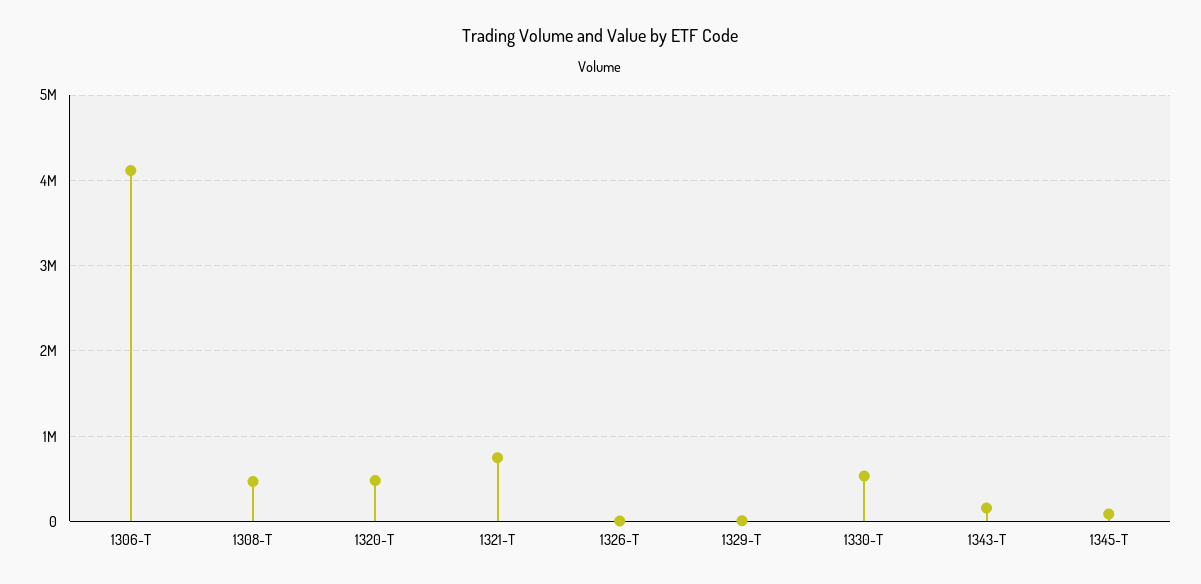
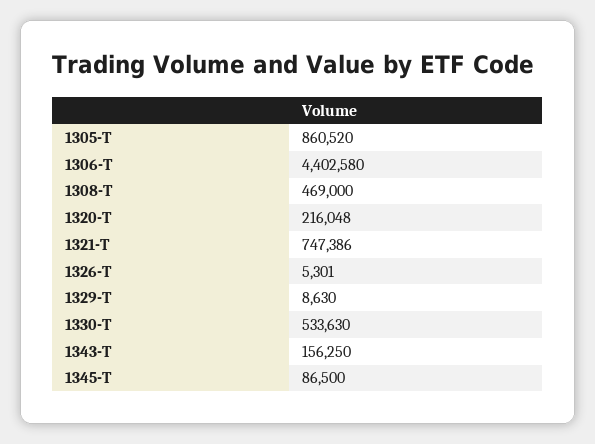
  {
-   "1306-T": 4100000,
+   "1306-T": 4402580,
    "1308-T": 469000,
-   "1320-T": 500000,
+   "1320-T": 216048,
    "1321-T": 747386,
    "1326-T": 5301,
    "1329-T": 8630,
    "1330-T": 533630,
    "1343-T": 156250,
-   "1345-T": 86500
+   "1345-T": 86500,
+   "1305-T": 860520
  }

